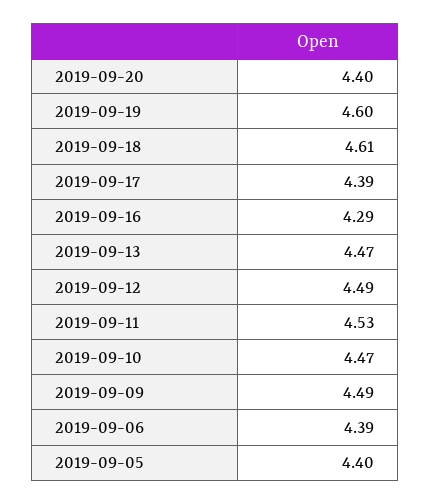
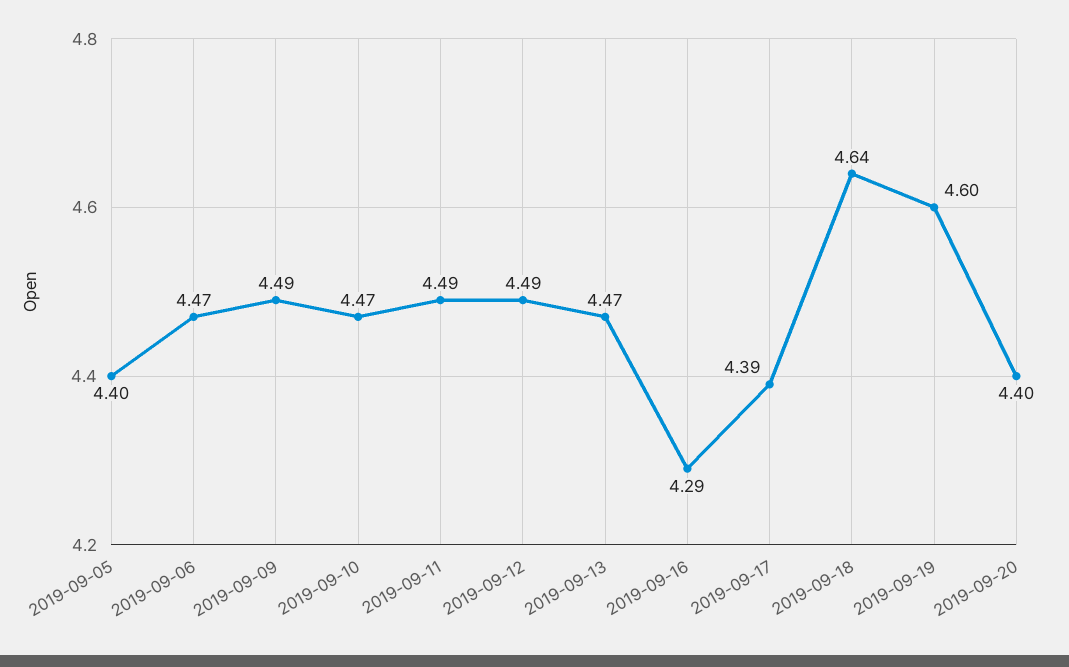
  {
    "2019-09-20": 4.4,
    "2019-09-19": 4.6,
-   "2019-09-18": 4.61,
+   "2019-09-18": 4.64,
    "2019-09-17": 4.39,
    "2019-09-16": 4.29,
    "2019-09-13": 4.47,
    "2019-09-12": 4.49,
-   "2019-09-11": 4.53,
+   "2019-09-11": 4.49,
    "2019-09-10": 4.47,
    "2019-09-09": 4.49,
-   "2019-09-06": 4.39,
+   "2019-09-06": 4.47,
    "2019-09-05": 4.4
  }

